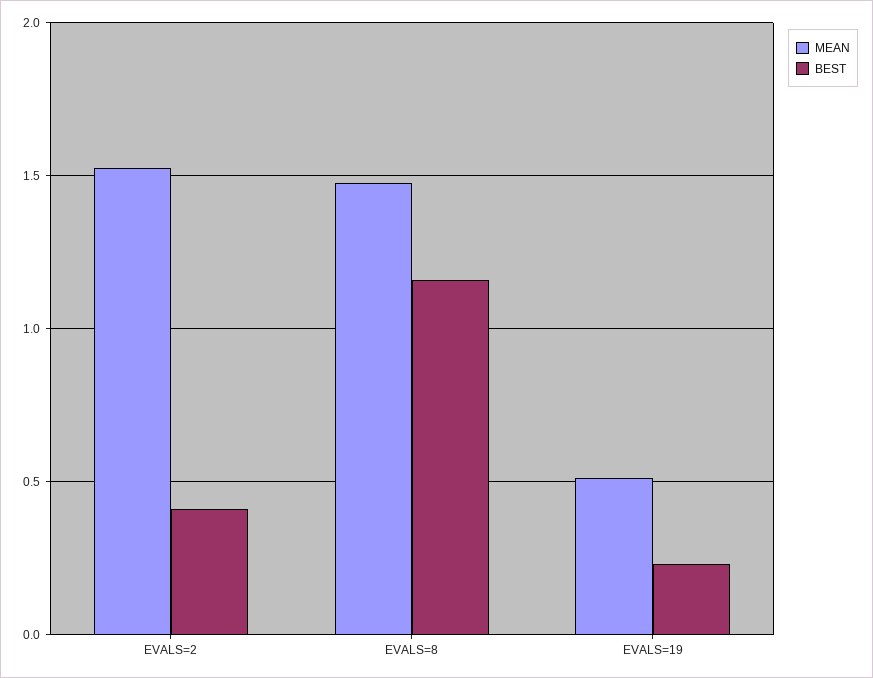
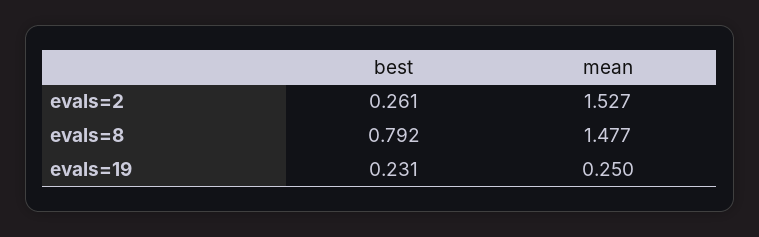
  {
    "MEAN": {
      "EVALS=2": 1.527,
      "EVALS=8": 1.477,
-     "EVALS=19": 0.5
+     "EVALS=19": 0.25
    },
    "BEST": {
-     "EVALS=2": 0.4,
+     "EVALS=2": 0.261,
-     "EVALS=8": 1.15,
+     "EVALS=8": 0.792,
      "EVALS=19": 0.231
    }
  }

